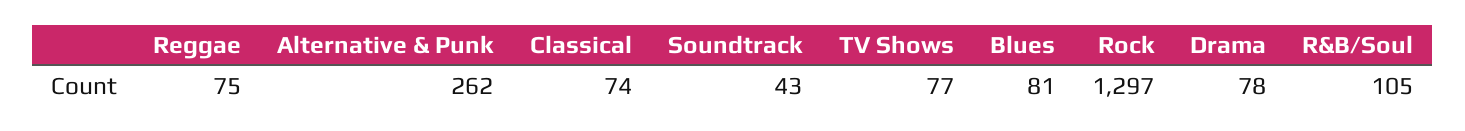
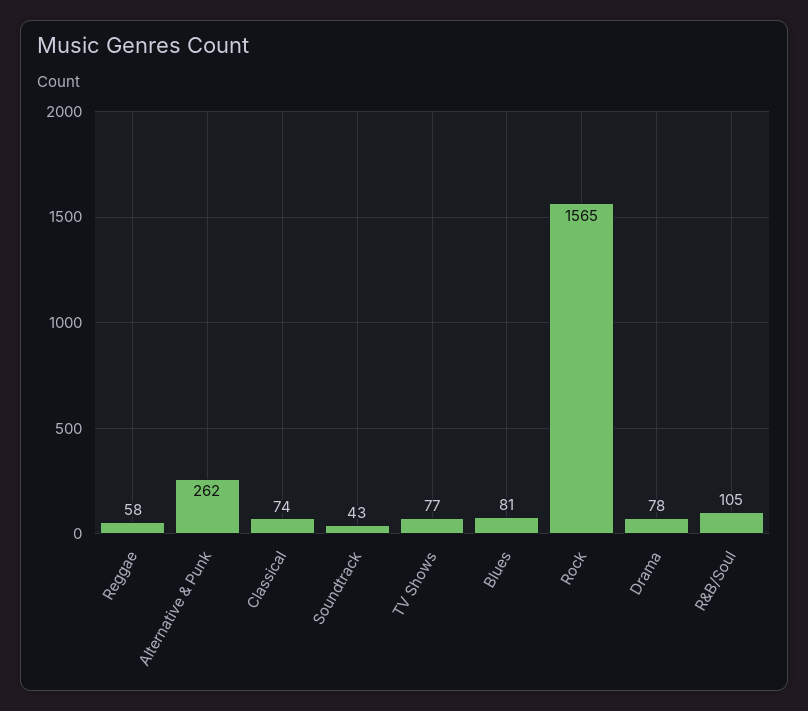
  {
-   "Reggae": 75,
+   "Reggae": 58,
    "Alternative & Punk": 262,
    "Classical": 74,
    "Soundtrack": 43,
    "TV Shows": 77,
    "Blues": 81,
-   "Rock": 1297,
+   "Rock": 1565,
    "Drama": 78,
    "R&B/Soul": 105
  }

